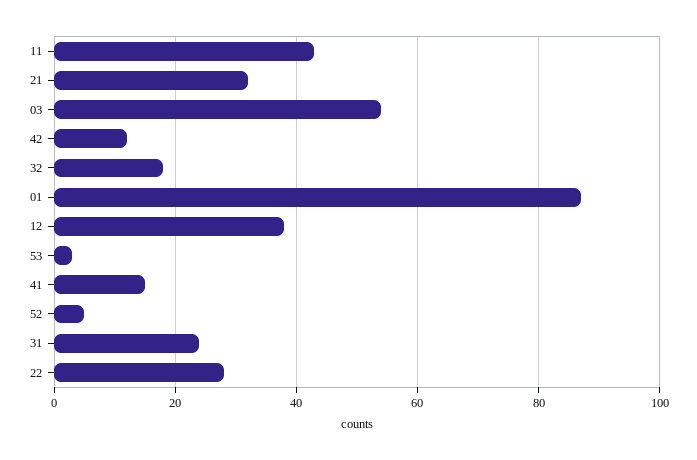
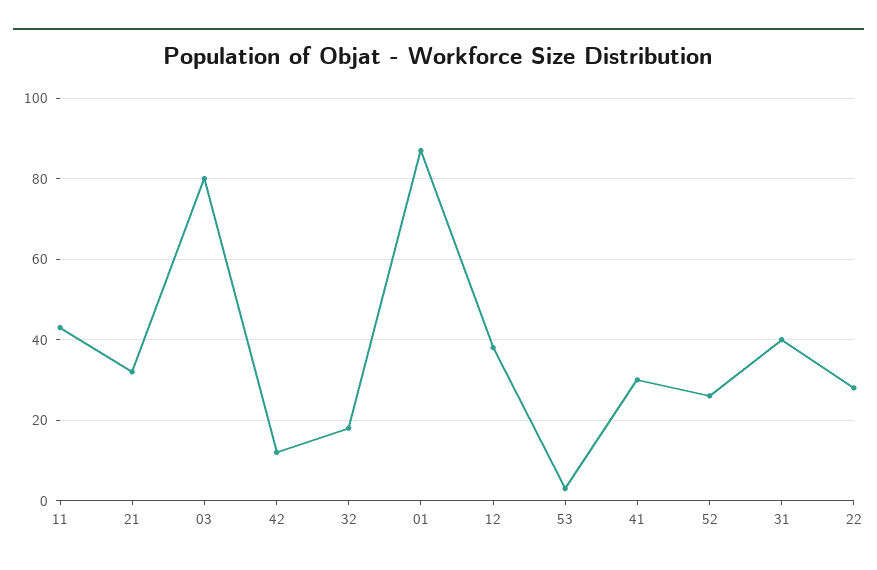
  {
    "11": 45,
    "21": 30,
-   "03": 55,
+   "03": 80,
    "42": 10,
    "32": 20,
    "01": 85,
    "12": 40,
    "53": 5,
-   "41": 15,
+   "41": 30,
-   "52": 5,
+   "52": 25,
-   "31": 25,
+   "31": 40,
    "22": 30
  }

